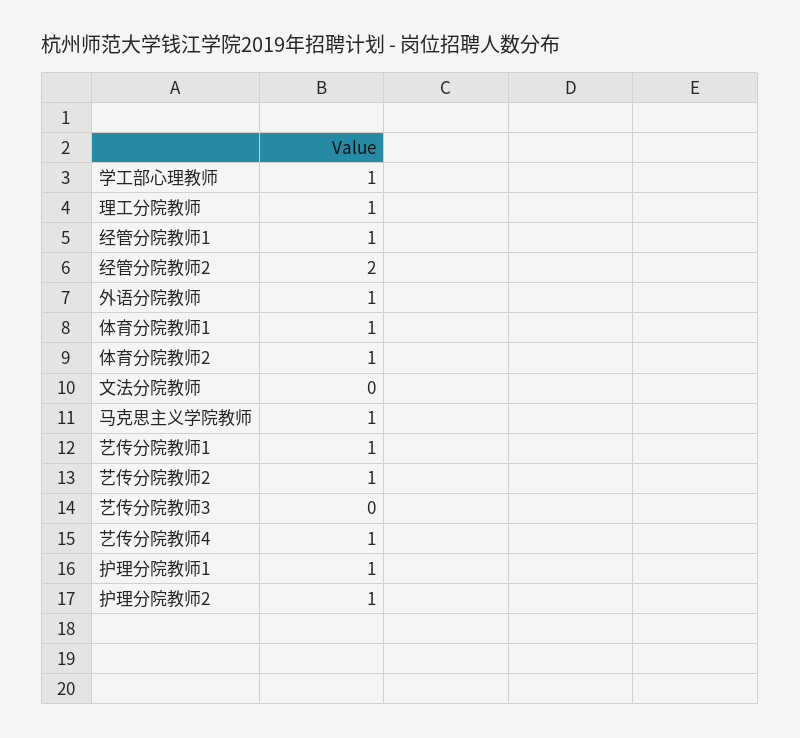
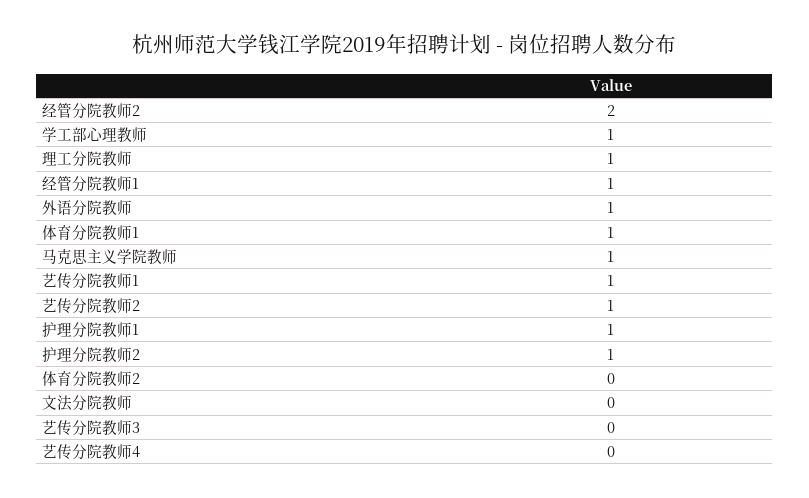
  {
    "学工部心理教师": 1,
    "理工分院教师": 1,
    "经管分院教师1": 1,
    "经管分院教师2": 2,
    "外语分院教师": 1,
    "体育分院教师1": 1,
-   "体育分院教师2": 1,
+   "体育分院教师2": 0,
    "文法分院教师": 0,
    "马克思主义学院教师": 1,
    "艺传分院教师1": 1,
    "艺传分院教师2": 1,
    "艺传分院教师3": 0,
-   "艺传分院教师4": 1,
+   "艺传分院教师4": 0,
    "护理分院教师1": 1,
    "护理分院教师2": 1
  }

